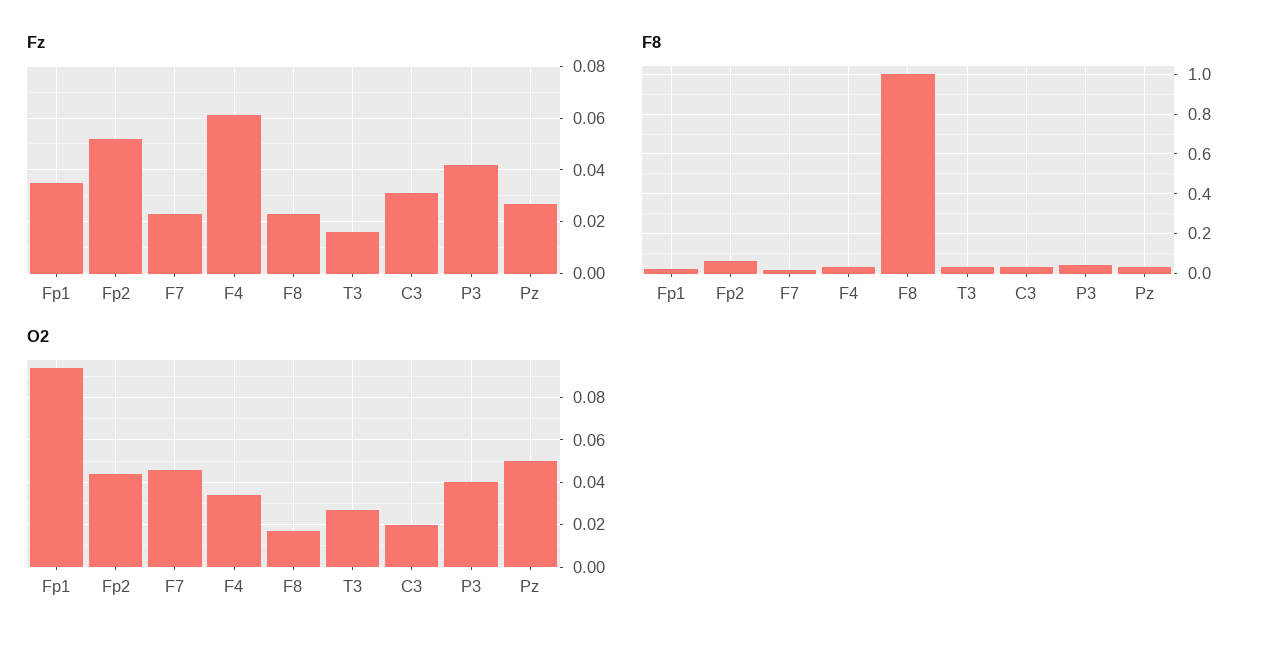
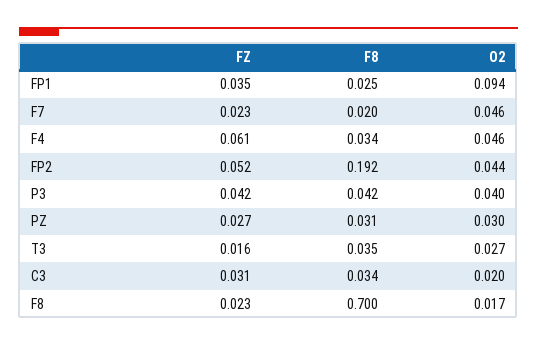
  {
    "Fz": {
      "Fp1": 0.035,
      "Fp2": 0.052,
      "F7": 0.023,
      "F4": 0.061,
      "F8": 0.023,
      "T3": 0.016,
      "C3": 0.031,
      "P3": 0.042,
      "Pz": 0.027
    },
    "F8": {
      "Fp1": 0.025,
-     "Fp2": 0.05,
+     "Fp2": 0.192,
      "F7": 0.02,
      "F4": 0.034,
-     "F8": 1,
+     "F8": 0.7,
      "T3": 0.035,
      "C3": 0.034,
      "P3": 0.042,
      "Pz": 0.031
    },
    "O2": {
      "Fp1": 0.094,
      "Fp2": 0.044,
      "F7": 0.046,
-     "F4": 0.035,
+     "F4": 0.046,
      "F8": 0.017,
      "T3": 0.027,
      "C3": 0.02,
      "P3": 0.04,
-     "Pz": 0.05
+     "Pz": 0.03
    }
  }

